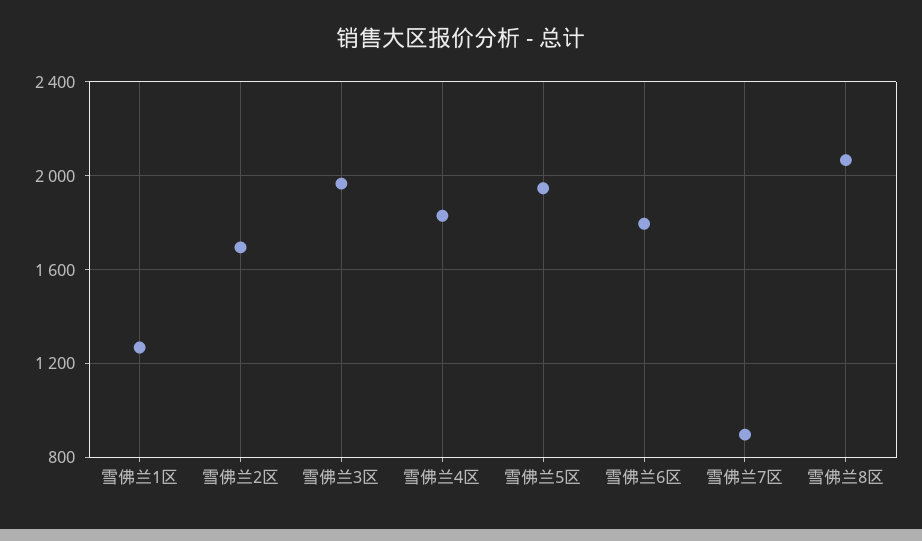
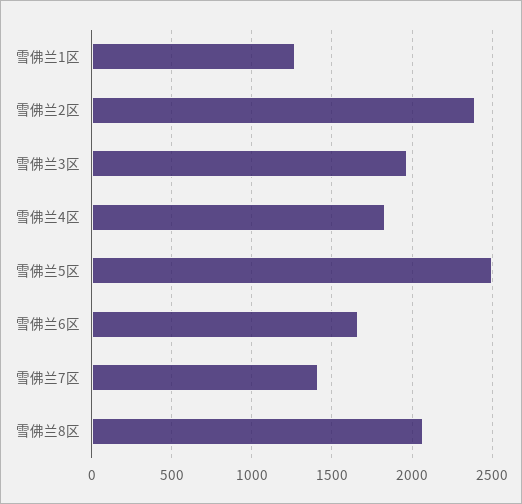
  {
    "雪佛兰1区": 1250,
-   "雪佛兰2区": 1700,
+   "雪佛兰2区": 2400,
    "雪佛兰3区": 1950,
    "雪佛兰4区": 1850,
-   "雪佛兰5区": 1950,
+   "雪佛兰5区": 2500,
-   "雪佛兰6区": 1800,
+   "雪佛兰6区": 1650,
-   "雪佛兰7区": 900,
+   "雪佛兰7区": 1400,
    "雪佛兰8区": 2050
  }

